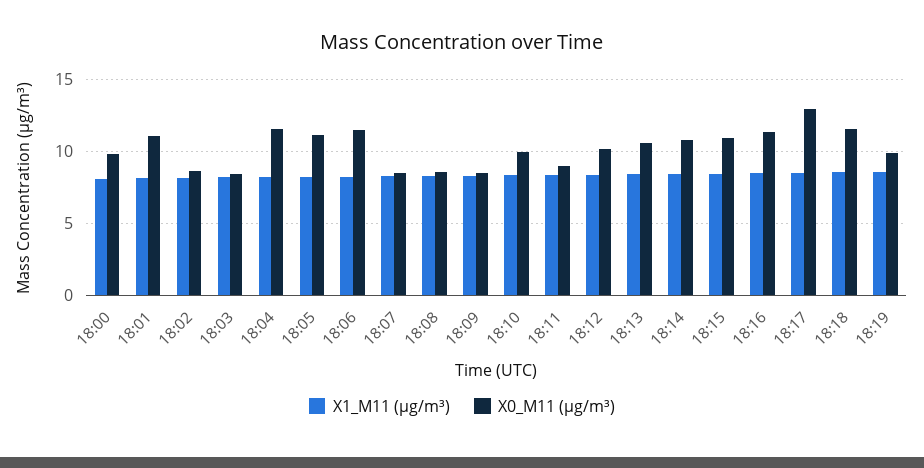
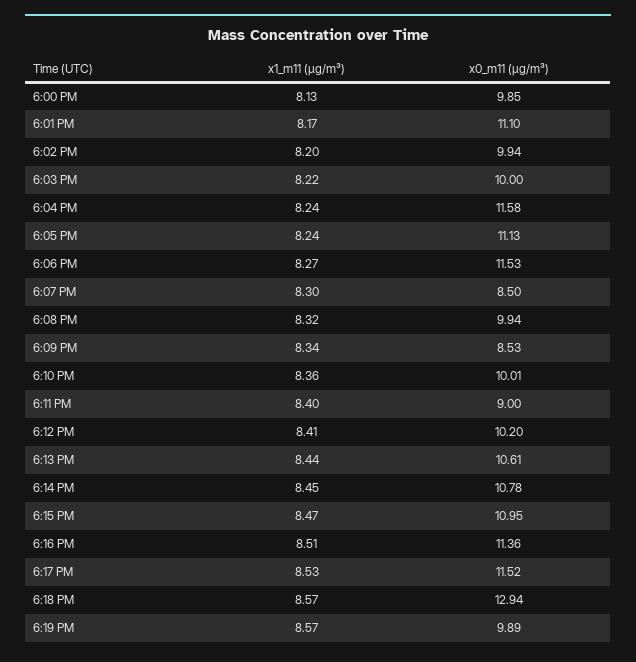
  {
    "X1_M11 (μg/m³)": {
      "18:00": 8.13,
      "18:01": 8.17,
      "18:02": 8.2,
      "18:03": 8.22,
      "18:04": 8.24,
      "18:05": 8.24,
      "18:06": 8.27,
      "18:07": 8.3,
      "18:08": 8.32,
      "18:09": 8.34,
      "18:10": 8.36,
      "18:11": 8.4,
      "18:12": 8.41,
      "18:13": 8.44,
      "18:14": 8.45,
      "18:15": 8.47,
      "18:16": 8.51,
      "18:17": 8.53,
      "18:18": 8.57,
      "18:19": 8.57
    },
    "X0_M11 (μg/m³)": {
      "18:00": 9.85,
      "18:01": 11.1,
-     "18:02": 8.5,
+     "18:02": 9.94,
-     "18:03": 8.5,
+     "18:03": 10,
      "18:04": 11.58,
      "18:05": 11.13,
      "18:06": 11.53,
      "18:07": 8.5,
-     "18:08": 8.5,
+     "18:08": 9.94,
      "18:09": 8.53,
      "18:10": 10.01,
      "18:11": 9,
      "18:12": 10.2,
      "18:13": 10.61,
      "18:14": 10.78,
      "18:15": 10.95,
      "18:16": 11.36,
-     "18:17": 13,
+     "18:17": 11.52,
-     "18:18": 11.5,
+     "18:18": 12.94,
      "18:19": 9.89
    }
  }

